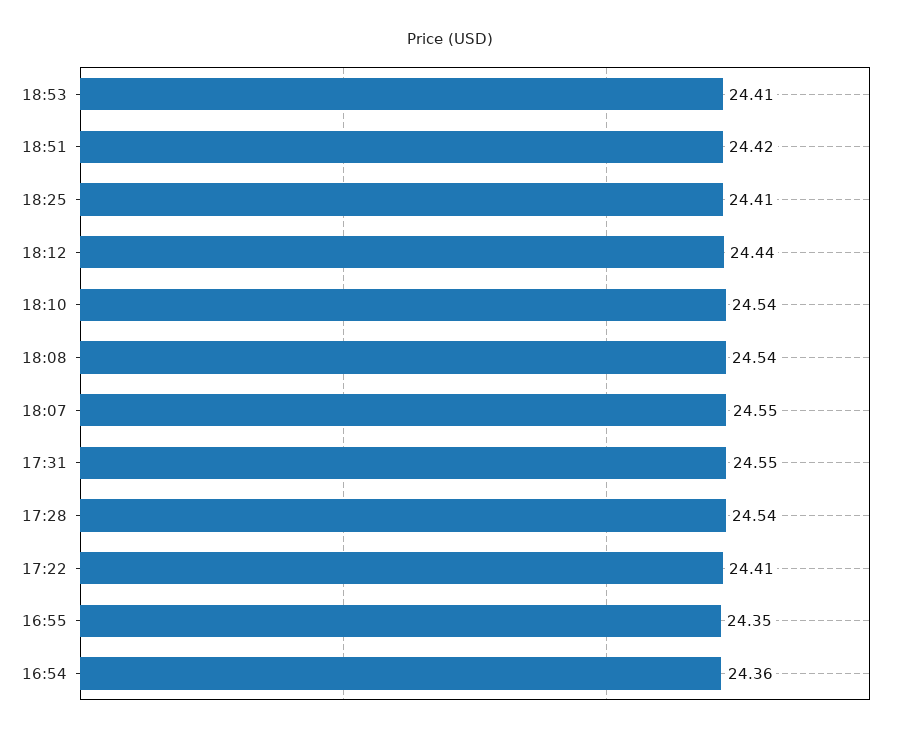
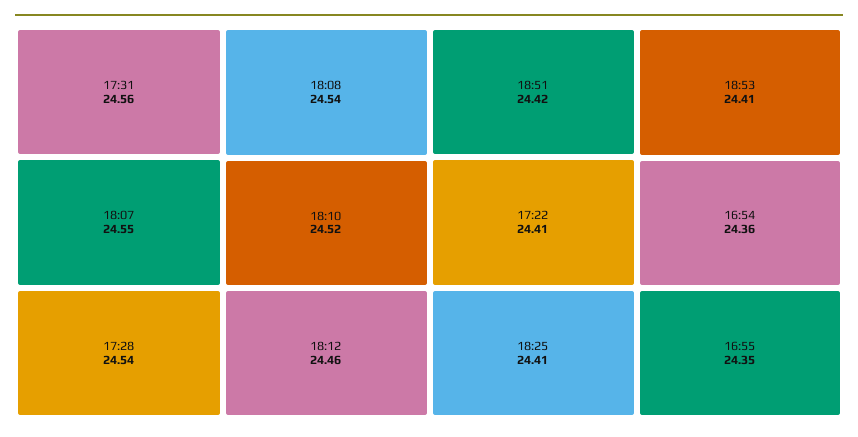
  {
    "18:53": 24.41,
    "18:51": 24.42,
    "18:25": 24.41,
-   "18:12": 24.44,
+   "18:12": 24.46,
-   "18:10": 24.54,
+   "18:10": 24.52,
    "18:08": 24.54,
    "18:07": 24.55,
-   "17:31": 24.55,
+   "17:31": 24.56,
    "17:28": 24.54,
    "17:22": 24.41,
    "16:55": 24.35,
    "16:54": 24.36
  }

